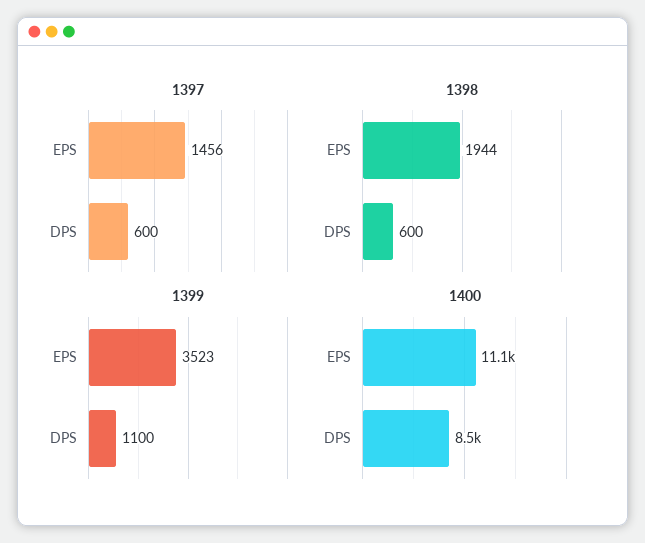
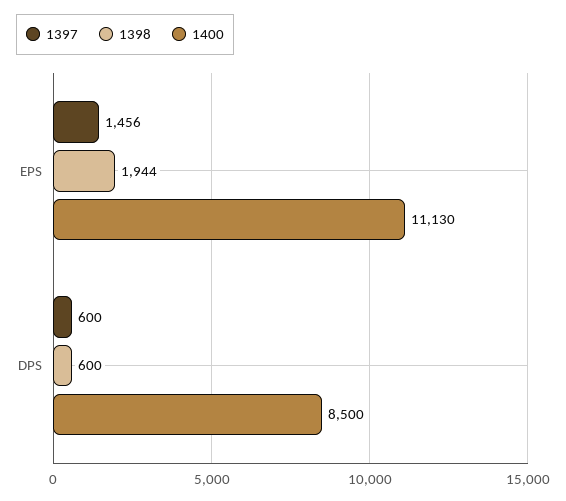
  {
    "1397": {
      "EPS": 1456,
      "DPS": 600
    },
    "1398": {
      "EPS": 1944,
      "DPS": 600
    },
-   "1399": {
-     "EPS": 3523,
-     "DPS": 1100
-   },
    "1400": {
      "EPS": 11130,
      "DPS": 8500
    }
  }

